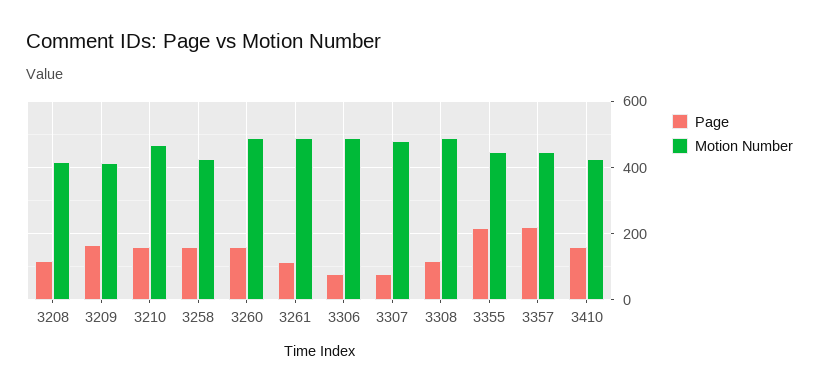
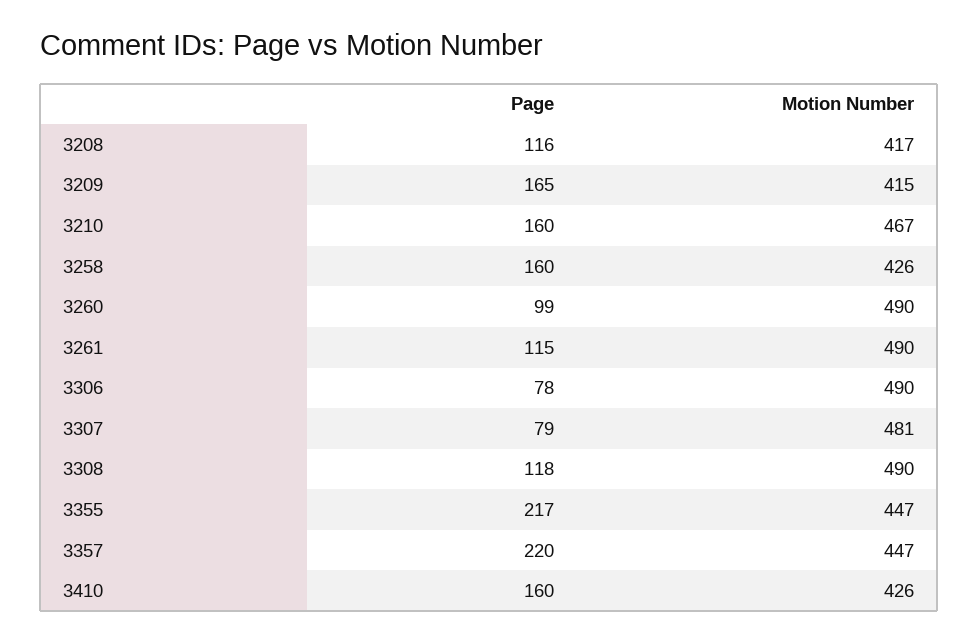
  {
    "Page": {
      "3208": 116,
      "3209": 165,
      "3210": 160,
      "3258": 160,
-     "3260": 160,
+     "3260": 99,
      "3261": 115,
      "3306": 78,
      "3307": 79,
      "3308": 118,
      "3355": 217,
      "3357": 220,
      "3410": 160
    },
    "Motion Number": {
      "3208": 417,
      "3209": 415,
      "3210": 467,
      "3258": 426,
      "3260": 490,
      "3261": 490,
      "3306": 490,
      "3307": 481,
      "3308": 490,
      "3355": 447,
      "3357": 447,
      "3410": 426
    }
  }

